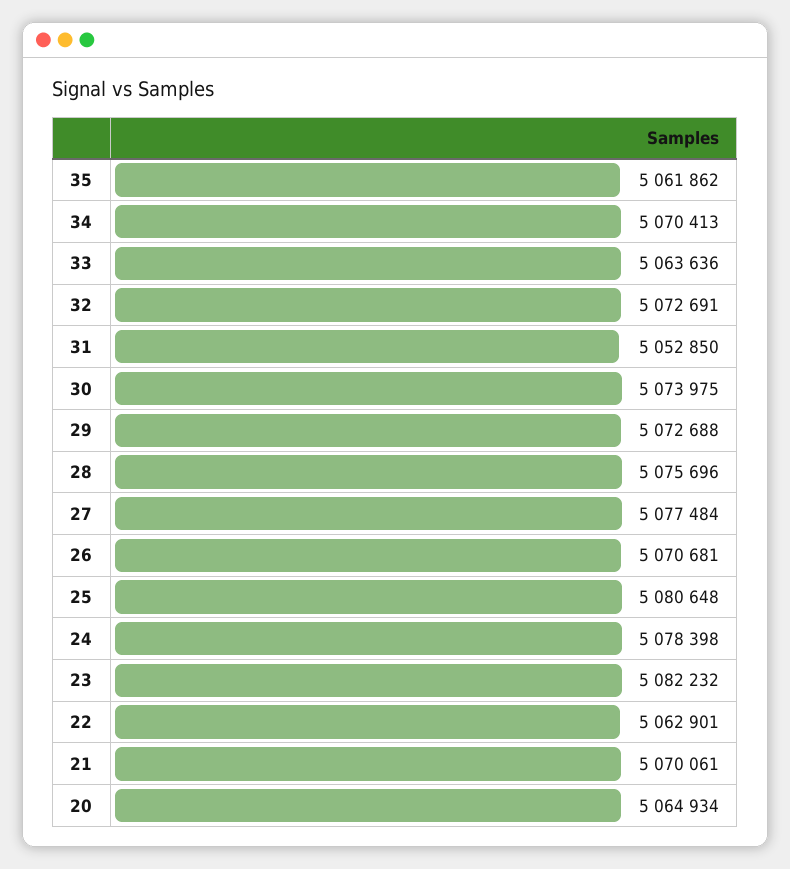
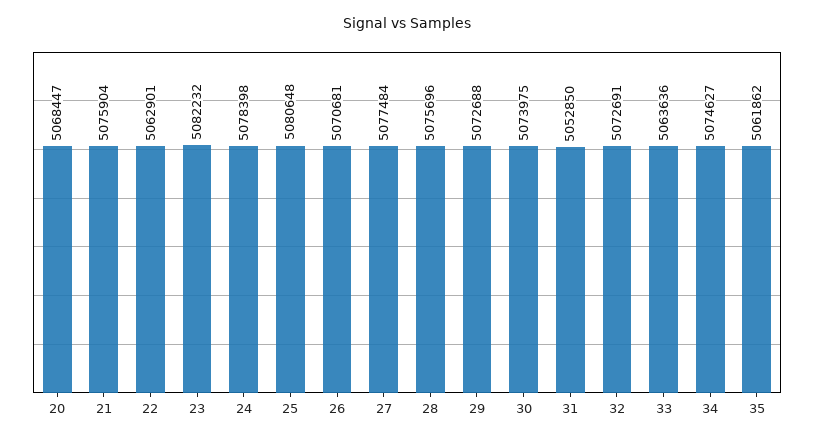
  {
    "35": 5061862,
-   "34": 5070413,
+   "34": 5074627,
    "33": 5063636,
    "32": 5072691,
    "31": 5052850,
    "30": 5073975,
    "29": 5072688,
    "28": 5075696,
    "27": 5077484,
    "26": 5070681,
    "25": 5080648,
    "24": 5078398,
    "23": 5082232,
    "22": 5062901,
-   "21": 5070061,
+   "21": 5075904,
-   "20": 5064934
+   "20": 5068447
  }

